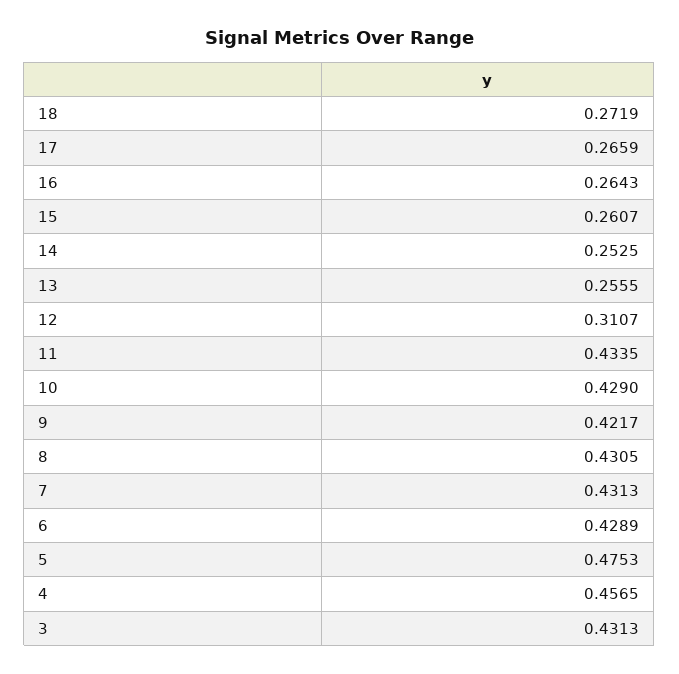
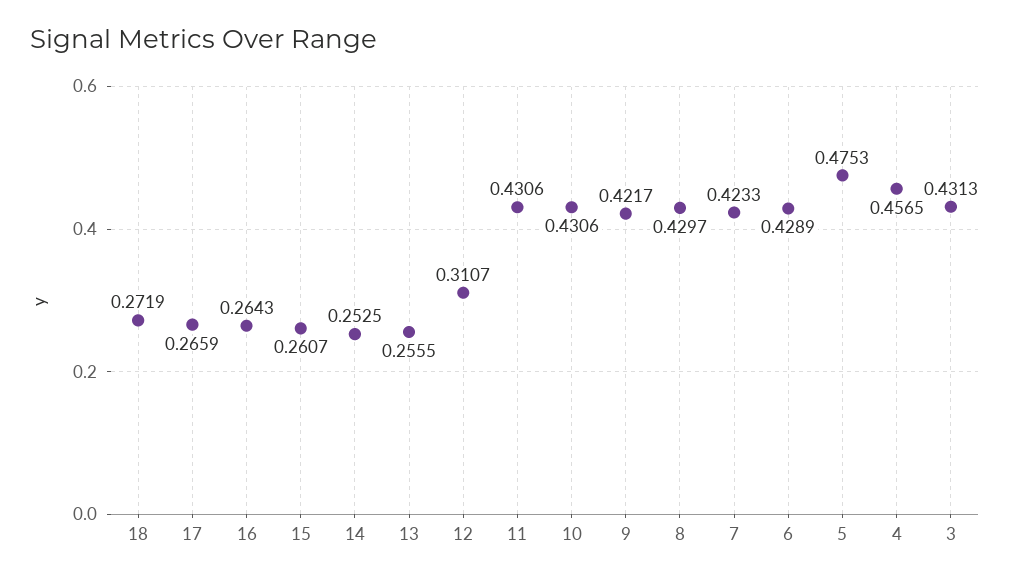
  {
    "18": 0.2719,
    "17": 0.2659,
    "16": 0.2643,
    "15": 0.2607,
    "14": 0.2525,
    "13": 0.2555,
    "12": 0.3107,
-   "11": 0.4335,
+   "11": 0.4306,
-   "10": 0.429,
+   "10": 0.4306,
    "9": 0.4217,
-   "8": 0.4305,
+   "8": 0.4297,
-   "7": 0.4313,
+   "7": 0.4233,
    "6": 0.4289,
    "5": 0.4753,
    "4": 0.4565,
    "3": 0.4313
  }

